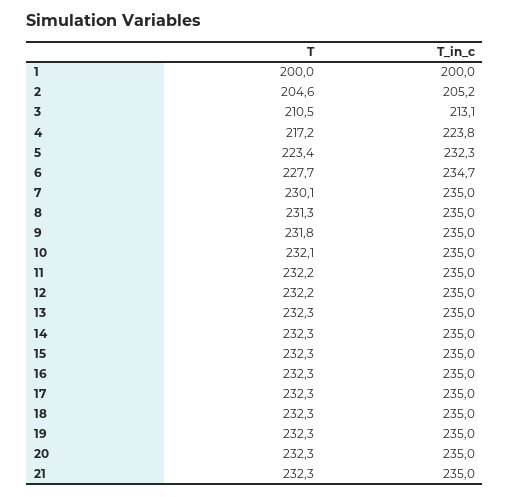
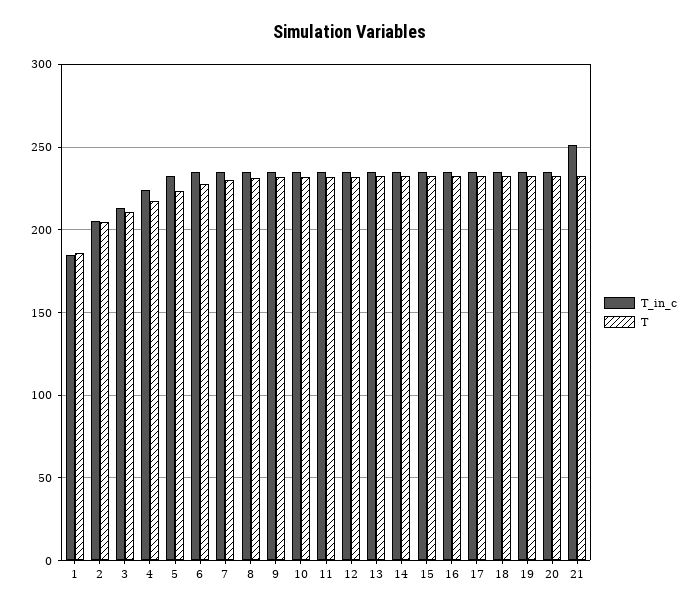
  {
    "T": {
-     "1": 200,
+     "1": 185,
      "2": 204.6,
      "3": 210.5,
      "4": 217.2,
      "5": 223.4,
      "6": 227.7,
      "7": 230.1,
      "8": 231.3,
      "9": 231.8,
      "10": 232.1,
      "11": 232.2,
      "12": 232.2,
      "13": 232.3,
      "14": 232.3,
      "15": 232.3,
      "16": 232.3,
      "17": 232.3,
      "18": 232.3,
      "19": 232.3,
      "20": 232.3,
      "21": 232.3
    },
    "T_in_c": {
-     "1": 200,
+     "1": 185,
      "2": 205.2,
      "3": 213.1,
      "4": 223.8,
      "5": 232.3,
      "6": 234.7,
      "7": 235,
      "8": 235,
      "9": 235,
      "10": 235,
      "11": 235,
      "12": 235,
      "13": 235,
      "14": 235,
      "15": 235,
      "16": 235,
      "17": 235,
      "18": 235,
      "19": 235,
      "20": 235,
-     "21": 235
+     "21": 250
    }
  }

